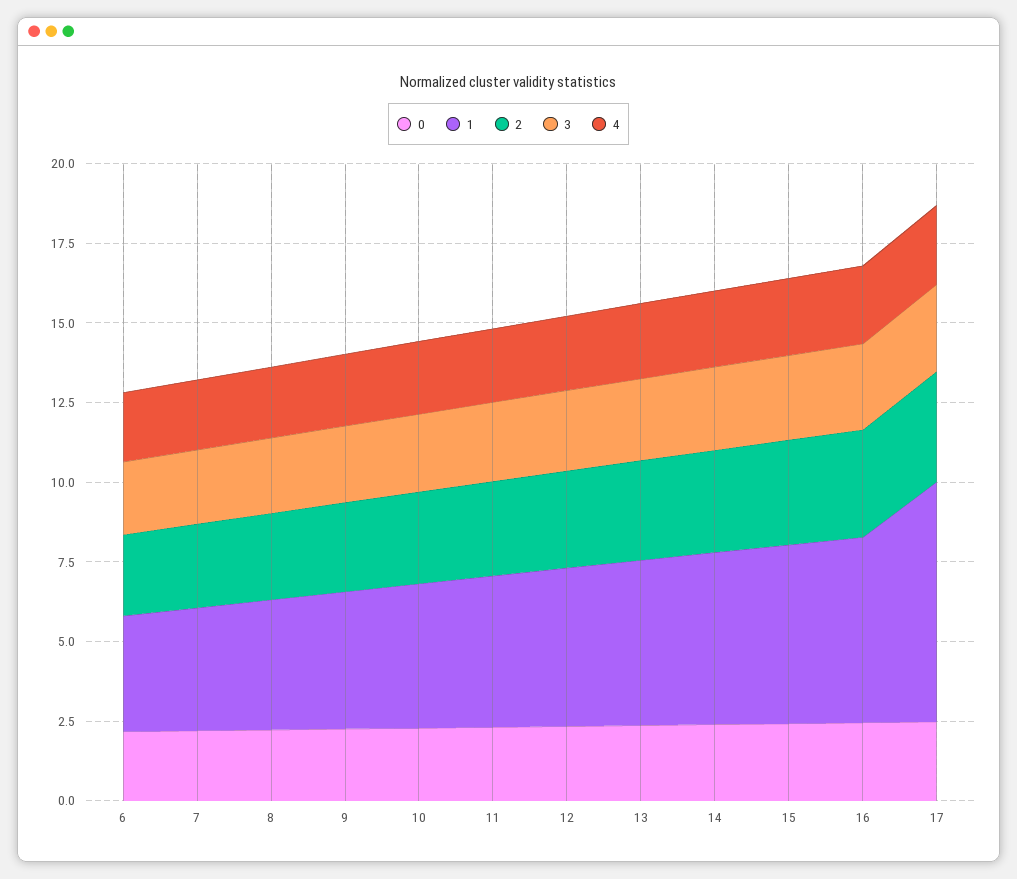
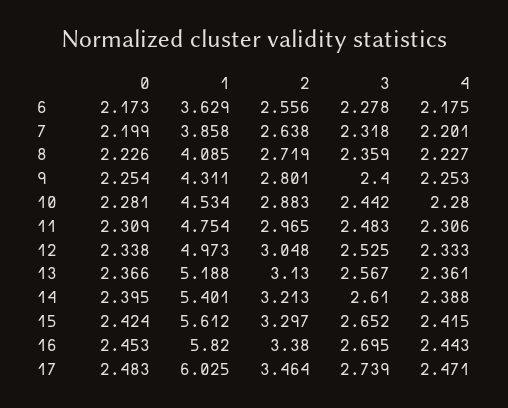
  {
    "0": {
      "6": 2.173,
      "7": 2.199,
      "8": 2.226,
      "9": 2.254,
      "10": 2.281,
      "11": 2.309,
      "12": 2.338,
      "13": 2.366,
      "14": 2.395,
      "15": 2.424,
      "16": 2.453,
      "17": 2.483
    },
    "1": {
      "6": 3.629,
      "7": 3.858,
      "8": 4.085,
      "9": 4.311,
      "10": 4.534,
      "11": 4.754,
      "12": 4.973,
      "13": 5.188,
      "14": 5.401,
      "15": 5.612,
      "16": 5.82,
-     "17": 7.5
+     "17": 6.025
    },
    "2": {
      "6": 2.556,
      "7": 2.638,
      "8": 2.719,
      "9": 2.801,
      "10": 2.883,
      "11": 2.965,
      "12": 3.048,
      "13": 3.13,
      "14": 3.213,
      "15": 3.297,
      "16": 3.38,
      "17": 3.464
    },
    "3": {
      "6": 2.278,
      "7": 2.318,
      "8": 2.359,
      "9": 2.4,
      "10": 2.442,
      "11": 2.483,
      "12": 2.525,
      "13": 2.567,
      "14": 2.61,
      "15": 2.652,
      "16": 2.695,
      "17": 2.739
    },
    "4": {
      "6": 2.175,
      "7": 2.201,
      "8": 2.227,
      "9": 2.253,
      "10": 2.28,
      "11": 2.306,
      "12": 2.333,
      "13": 2.361,
      "14": 2.388,
      "15": 2.415,
      "16": 2.443,
      "17": 2.471
    }
  }

